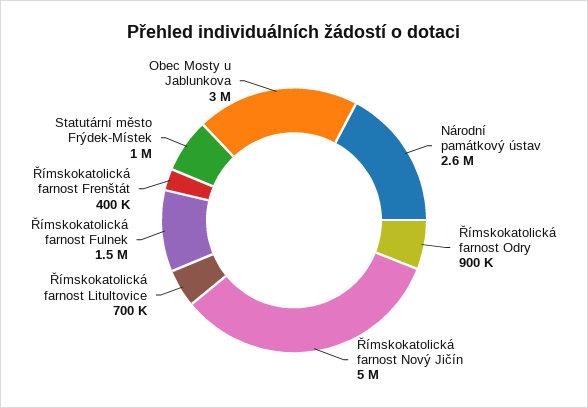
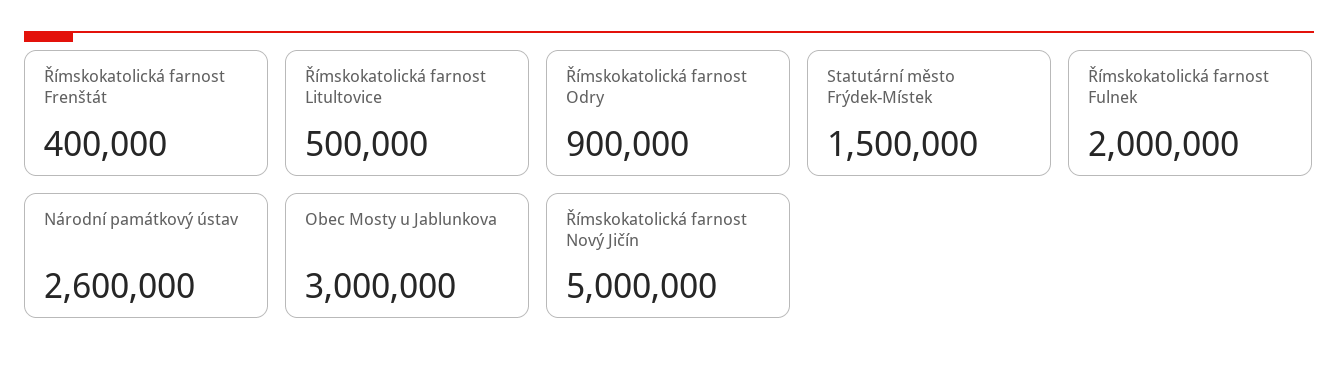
  {
    "Národní památkový ústav": 2600000,
    "Římskokatolická farnost Odry": 900000,
    "Římskokatolická farnost Nový Jičín": 5000000,
-   "Římskokatolická farnost Litultovice": 700000,
+   "Římskokatolická farnost Litultovice": 500000,
-   "Římskokatolická farnost Fulnek": 1500000,
+   "Římskokatolická farnost Fulnek": 2000000,
    "Římskokatolická farnost Frenštát": 400000,
-   "Statutární město Frýdek-Místek": 1000000,
+   "Statutární město Frýdek-Místek": 1500000,
    "Obec Mosty u Jablunkova": 3000000
  }

